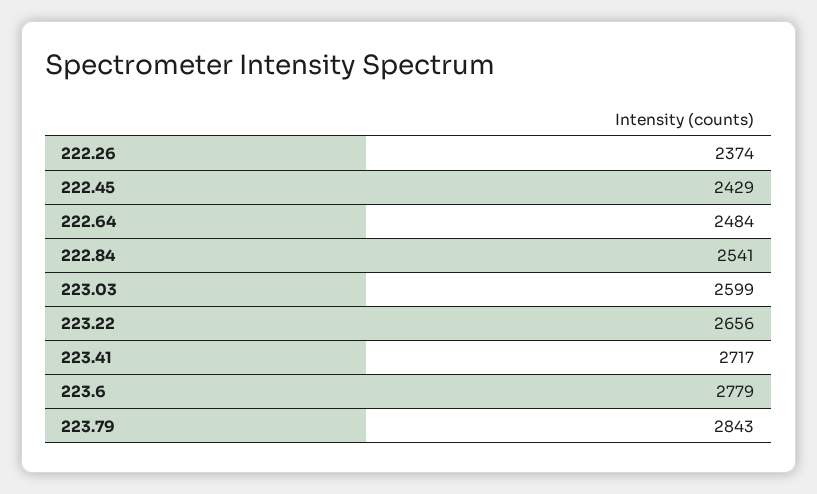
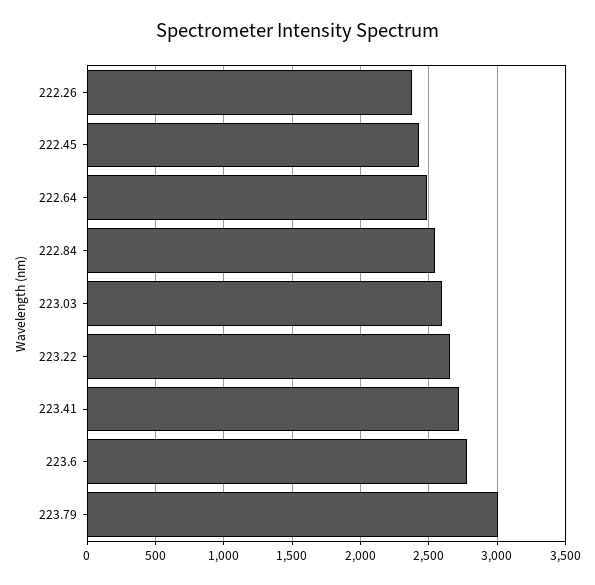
  {
    "222.26": 2374,
    "222.45": 2429,
    "222.64": 2484,
    "222.84": 2541,
    "223.03": 2599,
    "223.22": 2656,
    "223.41": 2717,
    "223.6": 2779,
-   "223.79": 2843
+   "223.79": 3000
  }

